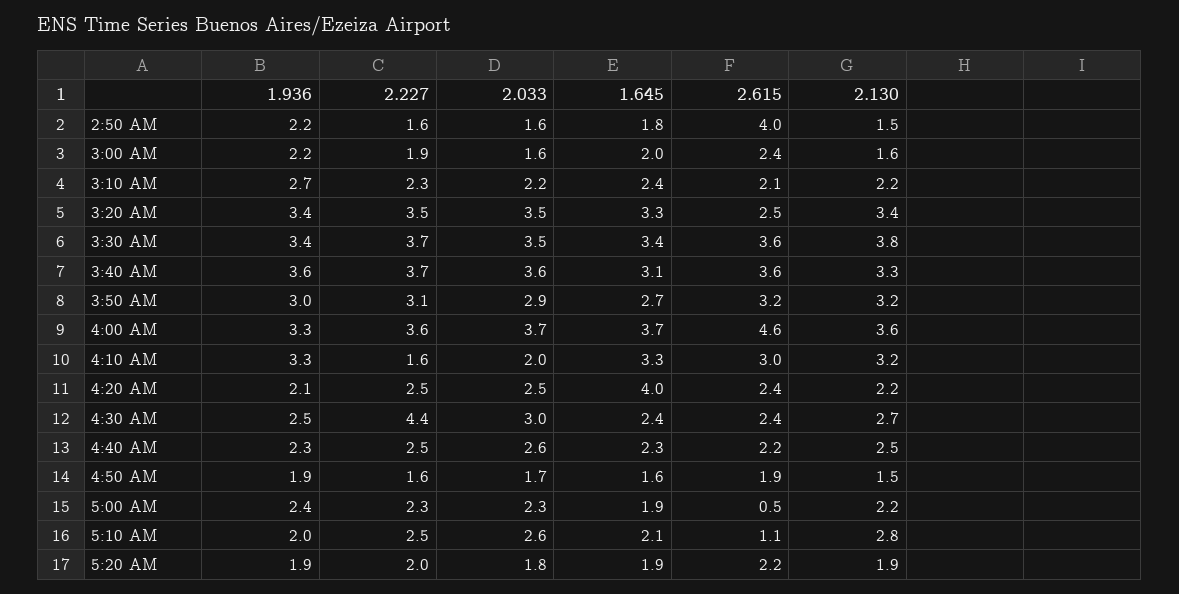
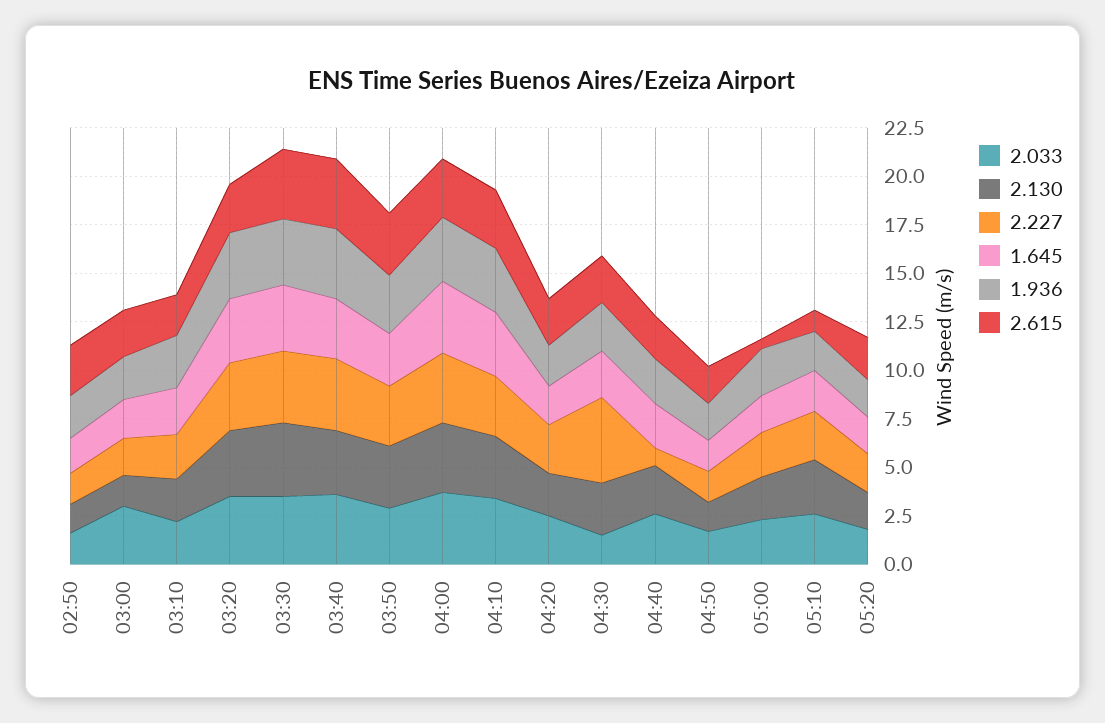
  {
    "1.936": {
      "2:50 AM": 2.2,
      "3:00 AM": 2.2,
      "3:10 AM": 2.7,
      "3:20 AM": 3.4,
      "3:30 AM": 3.4,
      "3:40 AM": 3.6,
      "3:50 AM": 3,
      "4:00 AM": 3.3,
      "4:10 AM": 3.3,
      "4:20 AM": 2.1,
      "4:30 AM": 2.5,
      "4:40 AM": 2.3,
      "4:50 AM": 1.9,
      "5:00 AM": 2.4,
      "5:10 AM": 2,
      "5:20 AM": 1.9
    },
    "2.227": {
      "2:50 AM": 1.6,
      "3:00 AM": 1.9,
      "3:10 AM": 2.3,
      "3:20 AM": 3.5,
      "3:30 AM": 3.7,
      "3:40 AM": 3.7,
      "3:50 AM": 3.1,
      "4:00 AM": 3.6,
-     "4:10 AM": 1.6,
+     "4:10 AM": 3,
      "4:20 AM": 2.5,
      "4:30 AM": 4.4,
-     "4:40 AM": 2.5,
+     "4:40 AM": 1,
      "4:50 AM": 1.6,
      "5:00 AM": 2.3,
      "5:10 AM": 2.5,
      "5:20 AM": 2
    },
    "2.033": {
      "2:50 AM": 1.6,
-     "3:00 AM": 1.6,
+     "3:00 AM": 3,
      "3:10 AM": 2.2,
      "3:20 AM": 3.5,
      "3:30 AM": 3.5,
      "3:40 AM": 3.6,
      "3:50 AM": 2.9,
      "4:00 AM": 3.7,
-     "4:10 AM": 2,
+     "4:10 AM": 3.5,
      "4:20 AM": 2.5,
-     "4:30 AM": 3,
+     "4:30 AM": 1.5,
      "4:40 AM": 2.6,
      "4:50 AM": 1.7,
      "5:00 AM": 2.3,
      "5:10 AM": 2.6,
      "5:20 AM": 1.8
    },
    "1.645": {
      "2:50 AM": 1.8,
      "3:00 AM": 2,
      "3:10 AM": 2.4,
      "3:20 AM": 3.3,
      "3:30 AM": 3.4,
      "3:40 AM": 3.1,
      "3:50 AM": 2.7,
      "4:00 AM": 3.7,
      "4:10 AM": 3.3,
-     "4:20 AM": 4,
+     "4:20 AM": 2,
      "4:30 AM": 2.4,
      "4:40 AM": 2.3,
      "4:50 AM": 1.6,
      "5:00 AM": 1.9,
      "5:10 AM": 2.1,
      "5:20 AM": 1.9
    },
    "2.615": {
-     "2:50 AM": 4,
+     "2:50 AM": 2.5,
      "3:00 AM": 2.4,
      "3:10 AM": 2.1,
      "3:20 AM": 2.5,
      "3:30 AM": 3.6,
      "3:40 AM": 3.6,
      "3:50 AM": 3.2,
-     "4:00 AM": 4.6,
+     "4:00 AM": 3,
      "4:10 AM": 3,
      "4:20 AM": 2.4,
      "4:30 AM": 2.4,
      "4:40 AM": 2.2,
      "4:50 AM": 1.9,
      "5:00 AM": 0.5,
      "5:10 AM": 1.1,
      "5:20 AM": 2.2
    },
    "2.130": {
      "2:50 AM": 1.5,
      "3:00 AM": 1.6,
      "3:10 AM": 2.2,
      "3:20 AM": 3.4,
      "3:30 AM": 3.8,
      "3:40 AM": 3.3,
      "3:50 AM": 3.2,
      "4:00 AM": 3.6,
      "4:10 AM": 3.2,
      "4:20 AM": 2.2,
      "4:30 AM": 2.7,
      "4:40 AM": 2.5,
      "4:50 AM": 1.5,
      "5:00 AM": 2.2,
      "5:10 AM": 2.8,
      "5:20 AM": 1.9
    }
  }

